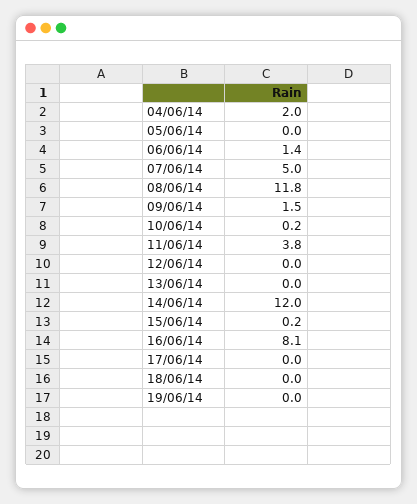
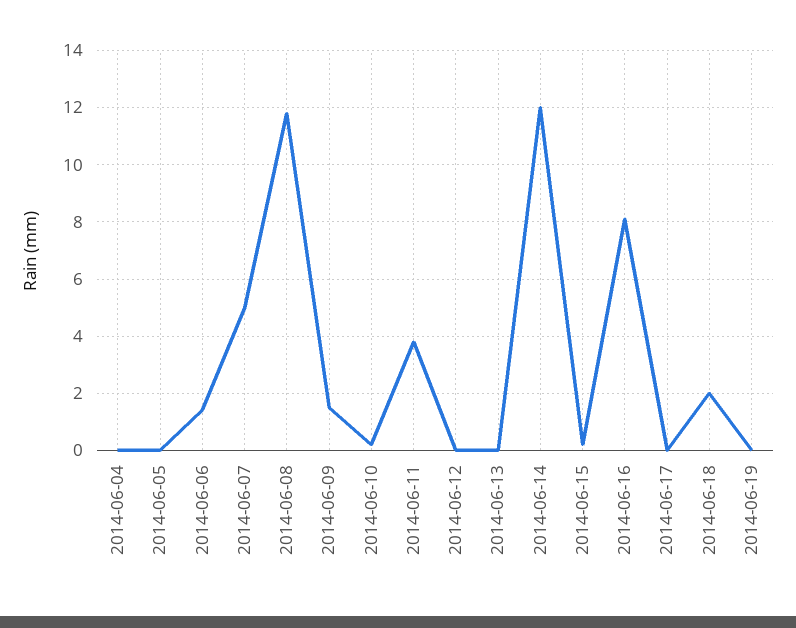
  {
-   "04/06/14": 2,
+   "04/06/14": 0,
    "05/06/14": 0,
    "06/06/14": 1.4,
    "07/06/14": 5,
    "08/06/14": 11.8,
    "09/06/14": 1.5,
    "10/06/14": 0.2,
    "11/06/14": 3.8,
    "12/06/14": 0,
    "13/06/14": 0,
    "14/06/14": 12,
    "15/06/14": 0.2,
    "16/06/14": 8.1,
    "17/06/14": 0,
-   "18/06/14": 0,
+   "18/06/14": 2,
    "19/06/14": 0
  }

